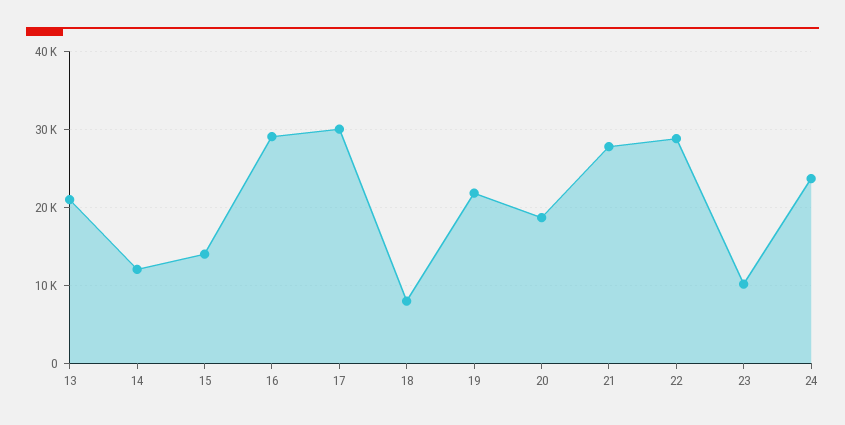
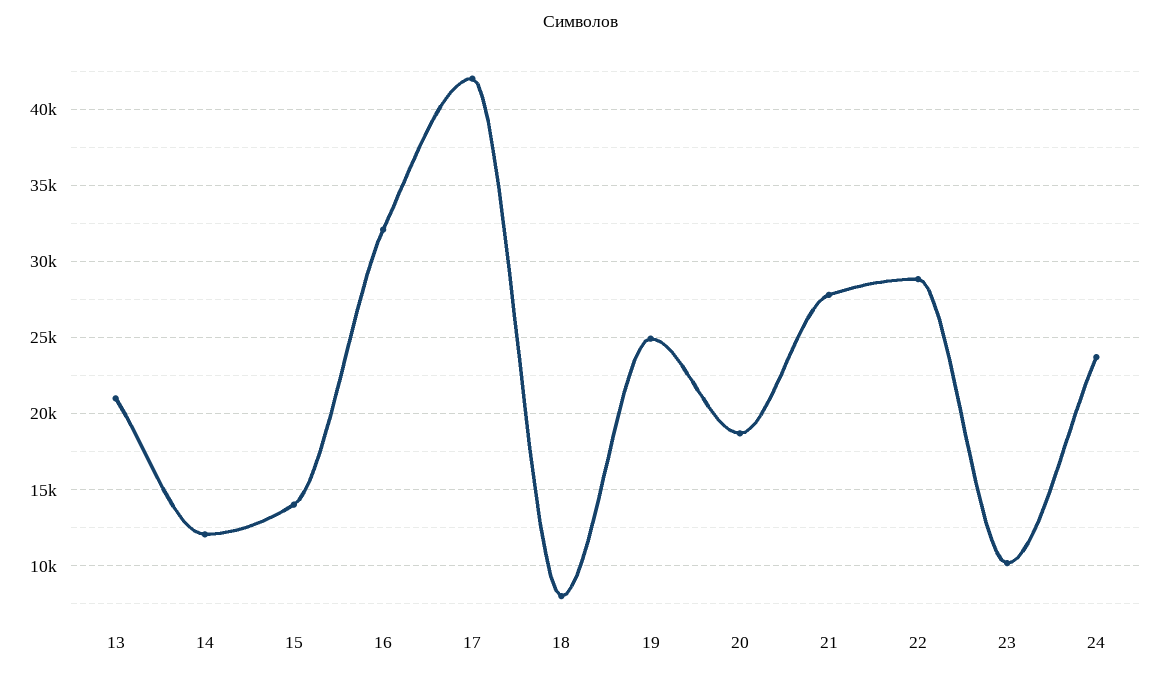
  {
    "13": 21000,
    "14": 12000,
    "15": 14000,
-   "16": 29000,
+   "16": 32000,
-   "17": 30000,
+   "17": 42000,
    "18": 8000,
-   "19": 22000,
+   "19": 25000,
    "20": 18500,
    "21": 28000,
    "22": 29000,
    "23": 10000,
    "24": 23500
  }

